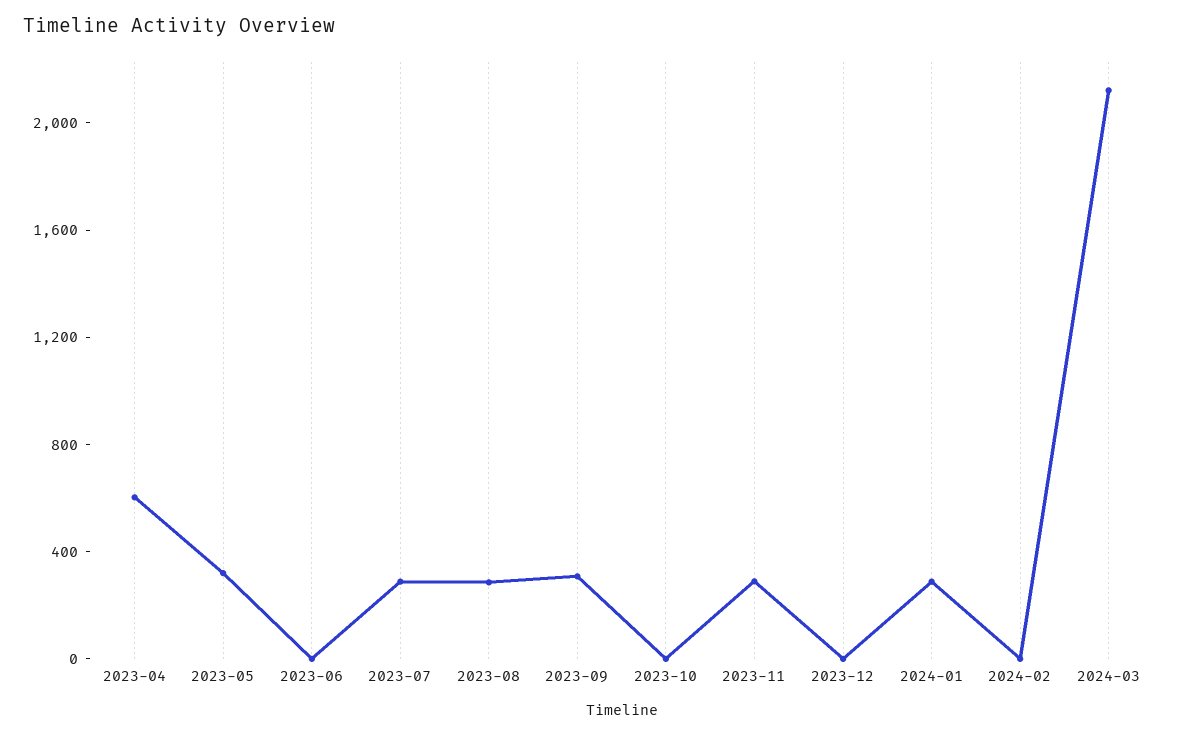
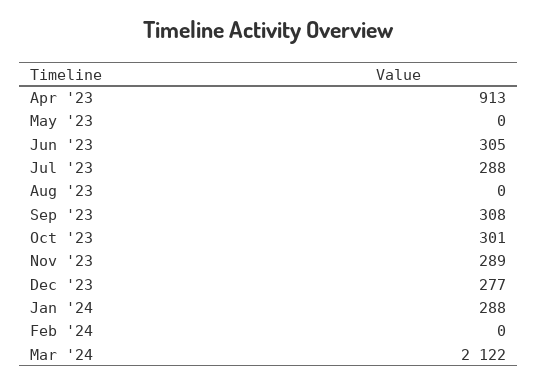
  {
-   "2023-04": 600,
+   "2023-04": 913,
-   "2023-05": 300,
+   "2023-05": 0,
-   "2023-06": 0,
+   "2023-06": 305,
    "2023-07": 288,
-   "2023-08": 300,
+   "2023-08": 0,
    "2023-09": 308,
-   "2023-10": 0,
+   "2023-10": 301,
    "2023-11": 289,
-   "2023-12": 0,
+   "2023-12": 277,
    "2024-01": 288,
    "2024-02": 0,
    "2024-03": 2122
  }

